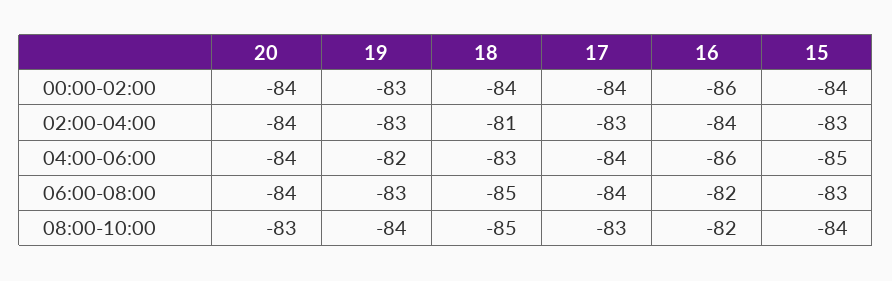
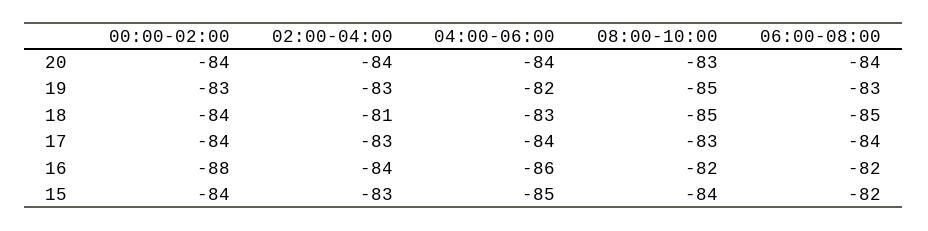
  {
    "20": {
      "00:00-02:00": -84,
      "02:00-04:00": -84,
      "04:00-06:00": -84,
      "06:00-08:00": -84,
      "08:00-10:00": -83
    },
    "19": {
      "00:00-02:00": -83,
      "02:00-04:00": -83,
      "04:00-06:00": -82,
      "06:00-08:00": -83,
-     "08:00-10:00": -84
+     "08:00-10:00": -85
    },
    "18": {
      "00:00-02:00": -84,
      "02:00-04:00": -81,
      "04:00-06:00": -83,
      "06:00-08:00": -85,
      "08:00-10:00": -85
    },
    "17": {
      "00:00-02:00": -84,
      "02:00-04:00": -83,
      "04:00-06:00": -84,
      "06:00-08:00": -84,
      "08:00-10:00": -83
    },
    "16": {
-     "00:00-02:00": -86,
+     "00:00-02:00": -88,
      "02:00-04:00": -84,
      "04:00-06:00": -86,
      "06:00-08:00": -82,
      "08:00-10:00": -82
    },
    "15": {
      "00:00-02:00": -84,
      "02:00-04:00": -83,
      "04:00-06:00": -85,
-     "06:00-08:00": -83,
+     "06:00-08:00": -82,
      "08:00-10:00": -84
    }
  }

